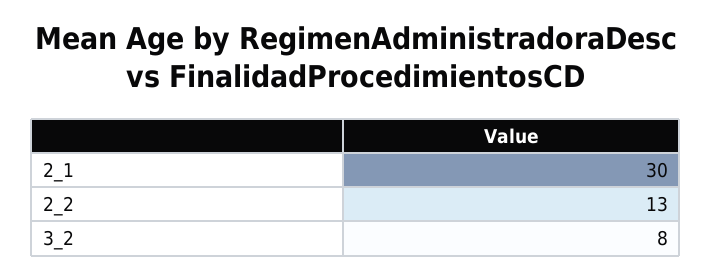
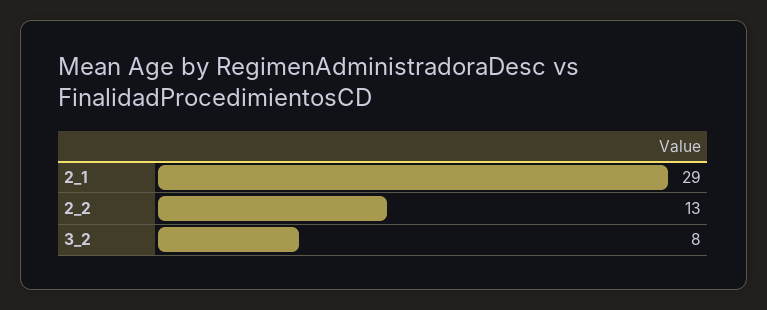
  {
-   "2_1": 30,
+   "2_1": 29,
    "2_2": 13,
    "3_2": 8
  }

